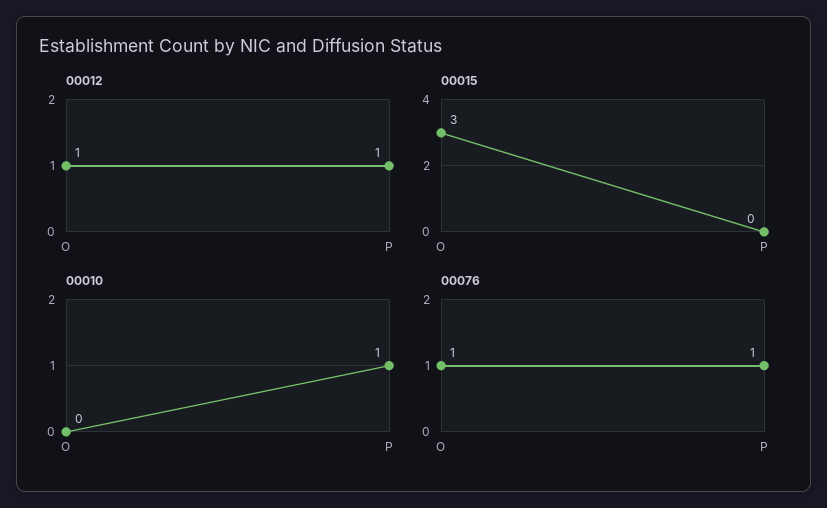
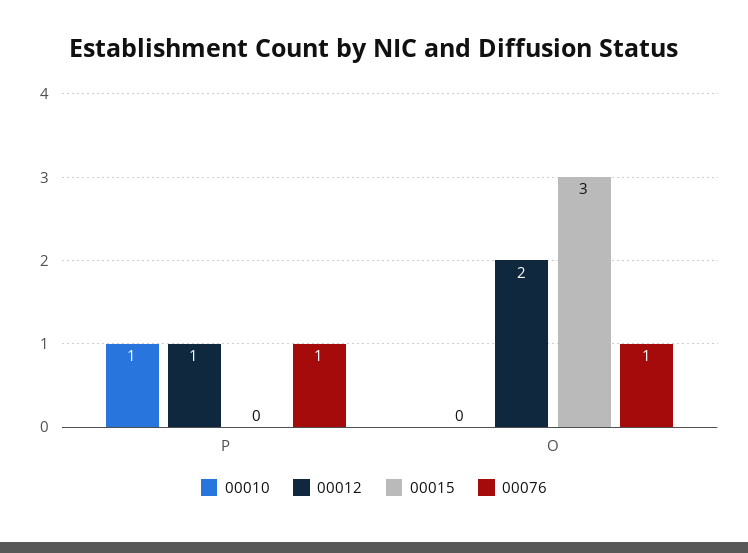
  {
    "00012": {
-     "O": 1,
+     "O": 2,
      "P": 1
    },
    "00015": {
      "O": 3,
      "P": 0
    },
    "00010": {
      "O": 0,
      "P": 1
    },
    "00076": {
      "O": 1,
      "P": 1
    }
  }

